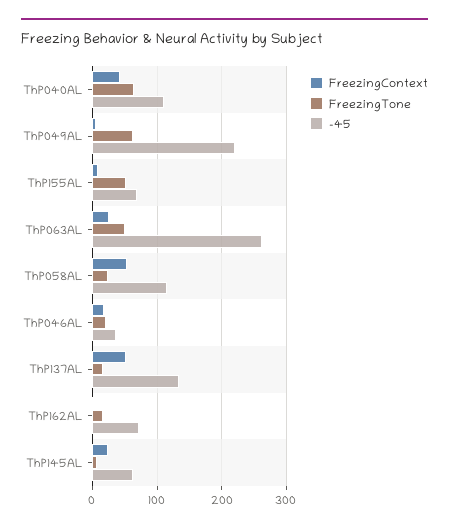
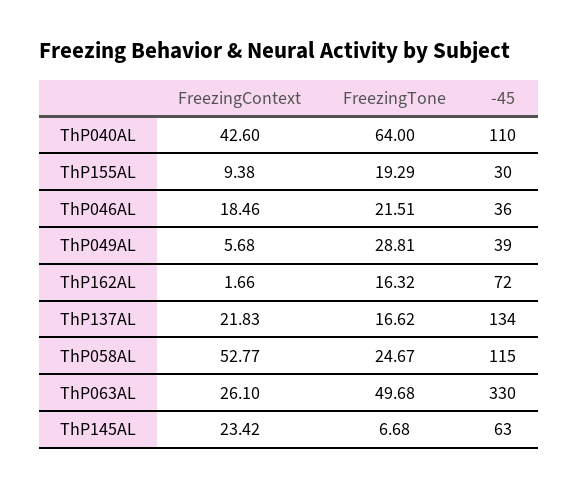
  {
    "FreezingContext": {
      "ThP040AL": 42.6,
      "ThP049AL": 5.68,
      "ThP155AL": 9.38,
      "ThP063AL": 26.1,
      "ThP058AL": 52.77,
      "ThP046AL": 18.46,
-     "ThP137AL": 50,
+     "ThP137AL": 21.83,
      "ThP162AL": 1.66,
      "ThP145AL": 23.42
    },
    "FreezingTone": {
      "ThP040AL": 64,
-     "ThP049AL": 60,
+     "ThP049AL": 28.81,
-     "ThP155AL": 50,
+     "ThP155AL": 19.29,
      "ThP063AL": 49.68,
      "ThP058AL": 24.67,
      "ThP046AL": 21.51,
      "ThP137AL": 16.62,
      "ThP162AL": 16.32,
      "ThP145AL": 6.68
    },
    "-45": {
      "ThP040AL": 110,
-     "ThP049AL": 220,
+     "ThP049AL": 39,
-     "ThP155AL": 70,
+     "ThP155AL": 30,
-     "ThP063AL": 260,
+     "ThP063AL": 330,
      "ThP058AL": 115,
      "ThP046AL": 36,
      "ThP137AL": 134,
      "ThP162AL": 72,
      "ThP145AL": 63
    }
  }

